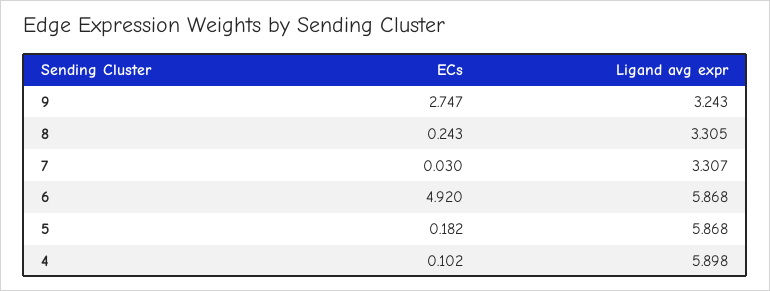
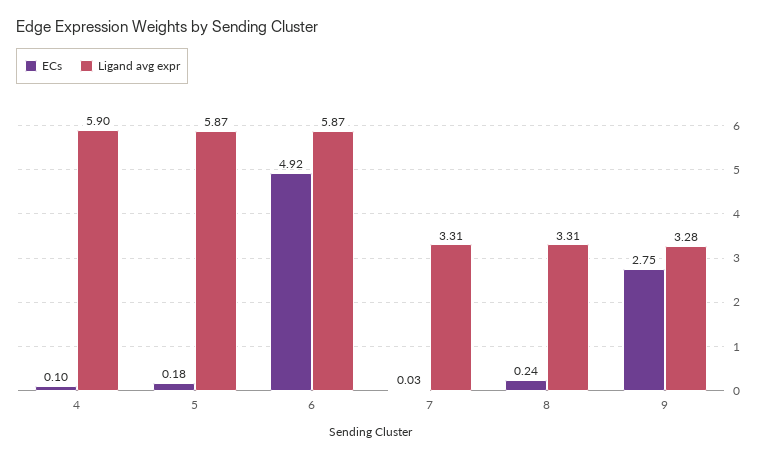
  {
    "ECs": {
      "9": 2.747,
      "8": 0.243,
      "7": 0.03,
      "6": 4.92,
      "5": 0.182,
      "4": 0.102
    },
    "Ligand avg expr": {
-     "9": 3.243,
+     "9": 3.28,
      "8": 3.305,
      "7": 3.307,
      "6": 5.868,
      "5": 5.868,
      "4": 5.898
    }
  }

